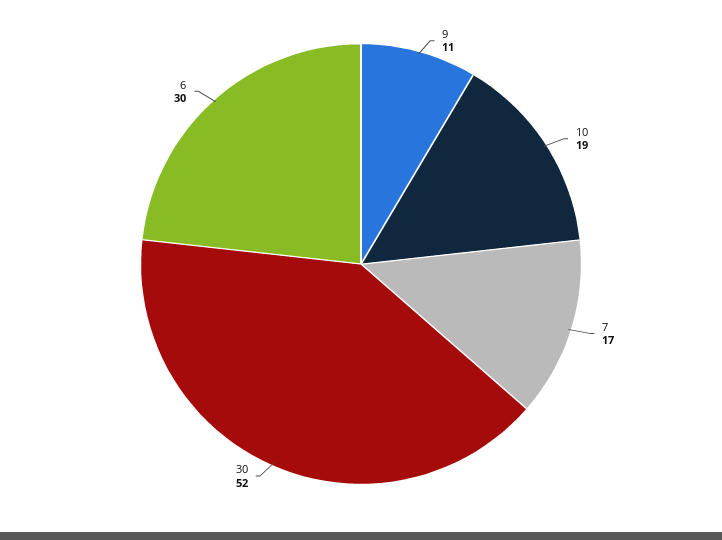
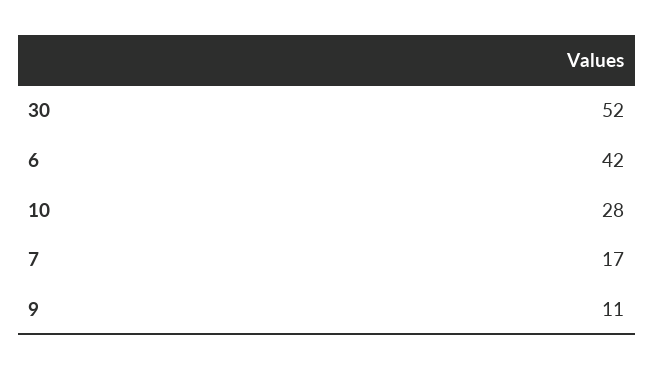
  {
    "9": 11,
-   "10": 19,
+   "10": 28,
    "7": 17,
    "30": 52,
-   "6": 30
+   "6": 42
  }

